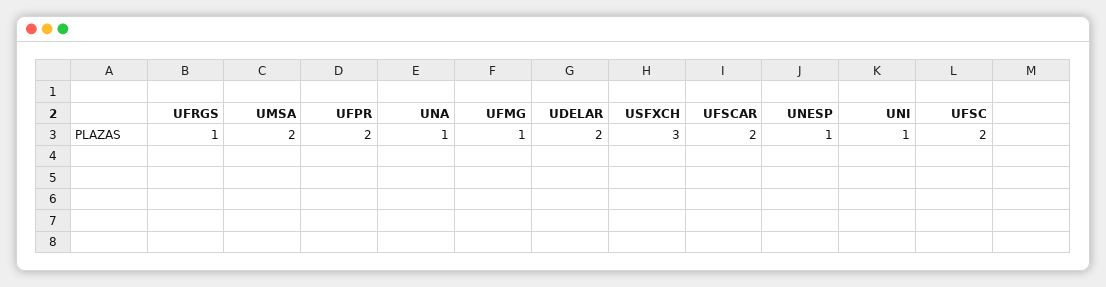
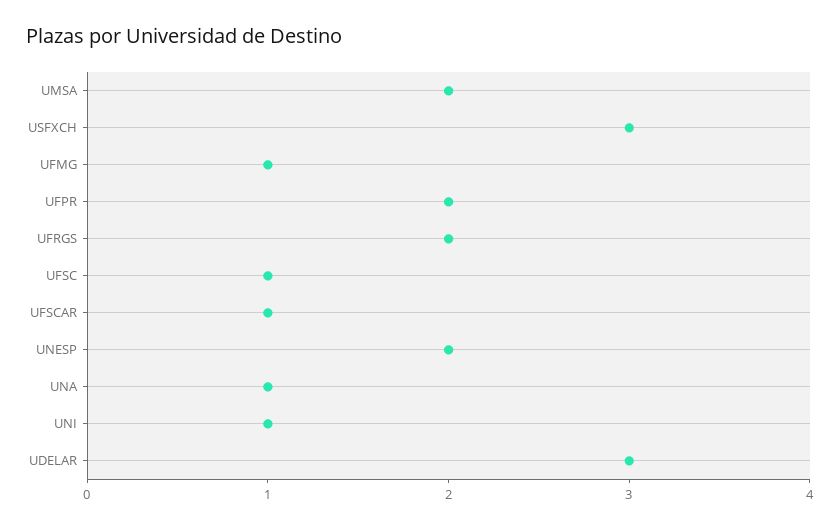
  {
-   "UFRGS": 1,
+   "UFRGS": 2,
    "UMSA": 2,
    "UFPR": 2,
    "UNA": 1,
    "UFMG": 1,
-   "UDELAR": 2,
+   "UDELAR": 3,
    "USFXCH": 3,
-   "UFSCAR": 2,
+   "UFSCAR": 1,
-   "UNESP": 1,
+   "UNESP": 2,
    "UNI": 1,
-   "UFSC": 2
+   "UFSC": 1
  }

